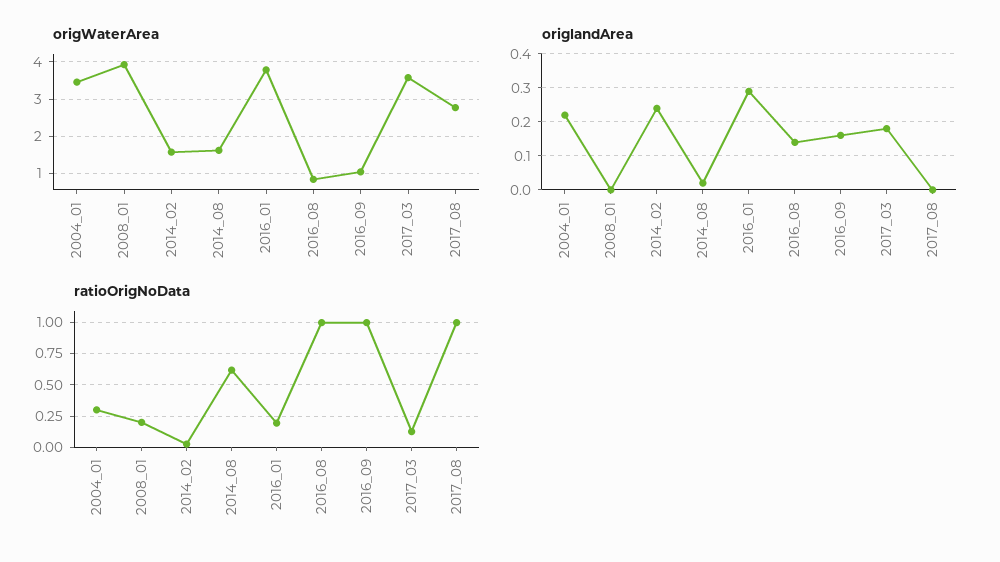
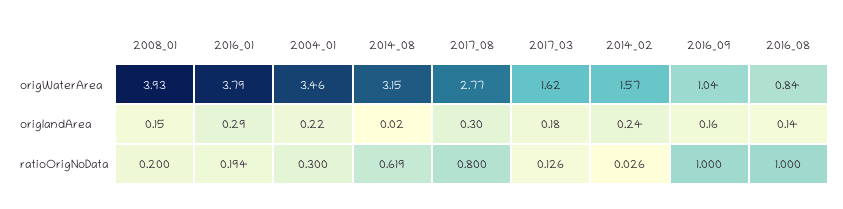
  {
    "origWaterArea": {
      "2004_01": 3.46,
      "2008_01": 3.93,
      "2014_02": 1.57,
-     "2014_08": 1.6,
+     "2014_08": 3.15,
      "2016_01": 3.79,
      "2016_08": 0.84,
      "2016_09": 1.04,
-     "2017_03": 3.6,
+     "2017_03": 1.62,
      "2017_08": 2.77
    },
    "origlandArea": {
      "2004_01": 0.22,
-     "2008_01": 0,
+     "2008_01": 0.15,
      "2014_02": 0.24,
      "2014_08": 0.02,
      "2016_01": 0.29,
      "2016_08": 0.14,
      "2016_09": 0.16,
      "2017_03": 0.18,
-     "2017_08": 0
+     "2017_08": 0.3
    },
    "ratioOrigNoData": {
      "2004_01": 0.3,
      "2008_01": 0.2,
      "2014_02": 0.026,
      "2014_08": 0.619,
      "2016_01": 0.194,
      "2016_08": 1,
      "2016_09": 1,
      "2017_03": 0.126,
-     "2017_08": 1
+     "2017_08": 0.8
    }
  }

